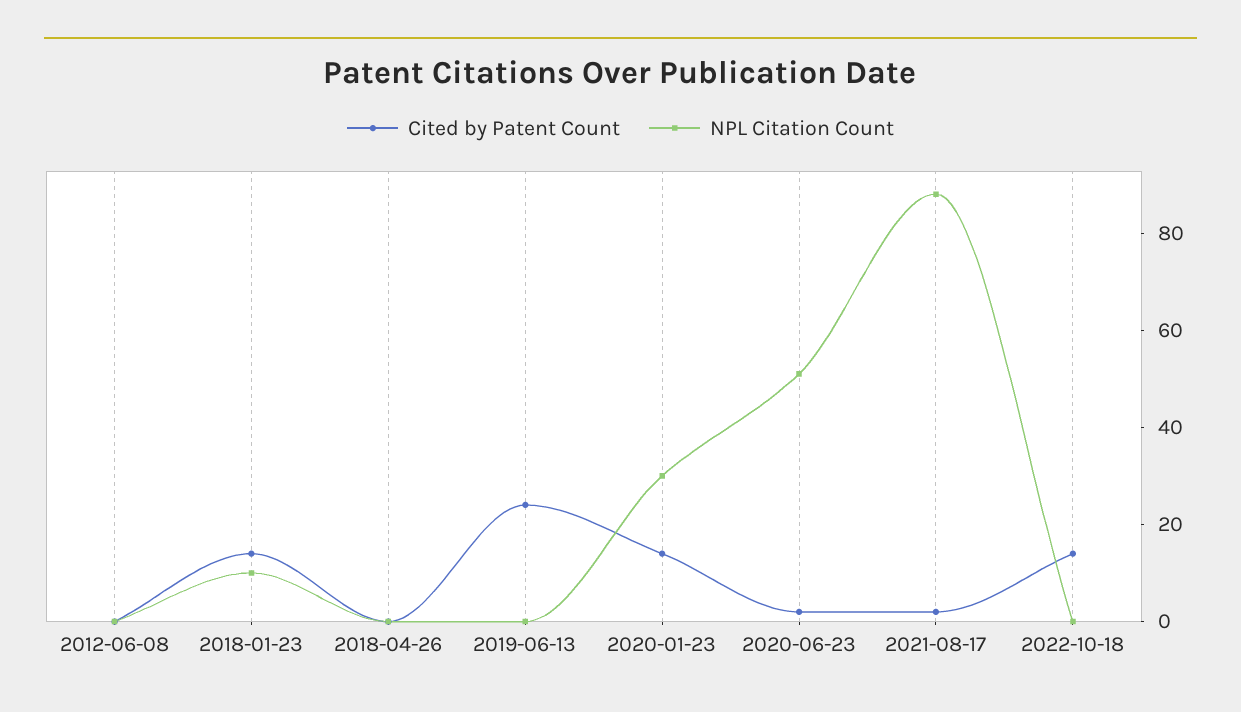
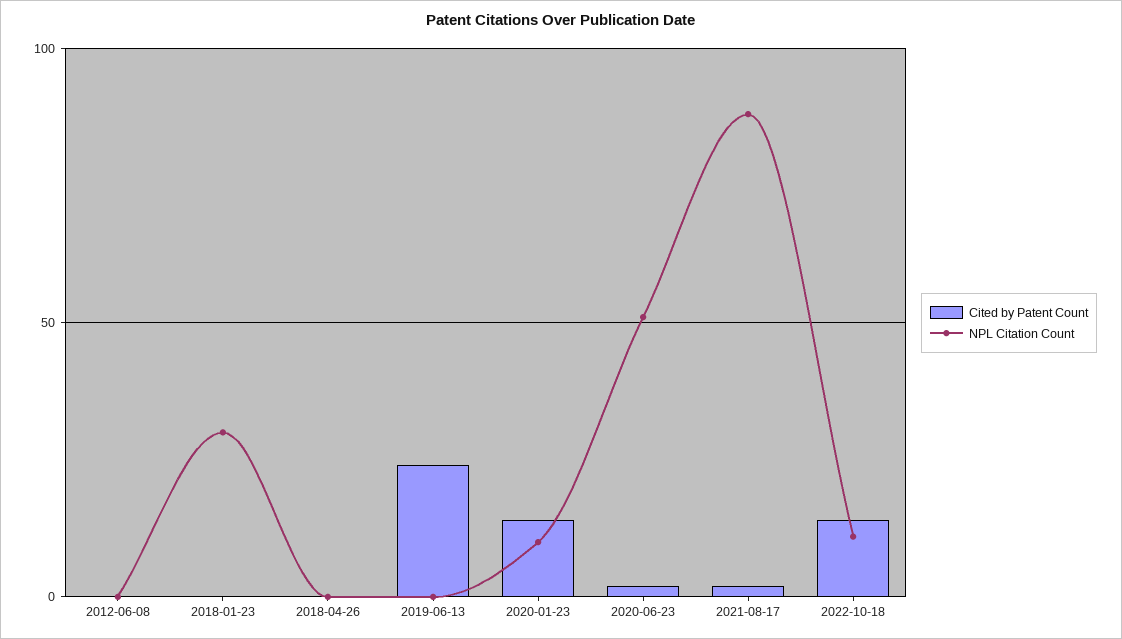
  {
    "Cited by Patent Count": {
      "2012-06-08": 0,
-     "2018-01-23": 15,
+     "2018-01-23": 0,
      "2018-04-26": 0,
      "2019-06-13": 25,
      "2020-01-23": 15,
      "2020-06-23": 0,
      "2021-08-17": 0,
      "2022-10-18": 15
    },
    "NPL Citation Count": {
      "2012-06-08": 0,
-     "2018-01-23": 10,
+     "2018-01-23": 30,
      "2018-04-26": 0,
      "2019-06-13": 0,
-     "2020-01-23": 30,
+     "2020-01-23": 10,
      "2020-06-23": 50,
      "2021-08-17": 90,
-     "2022-10-18": 0
+     "2022-10-18": 10
    }
  }

